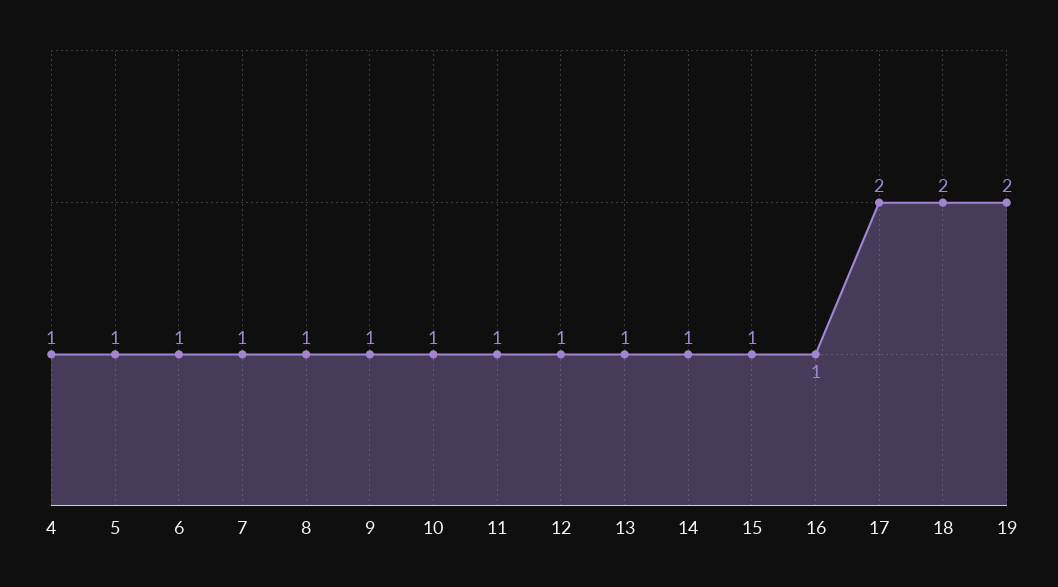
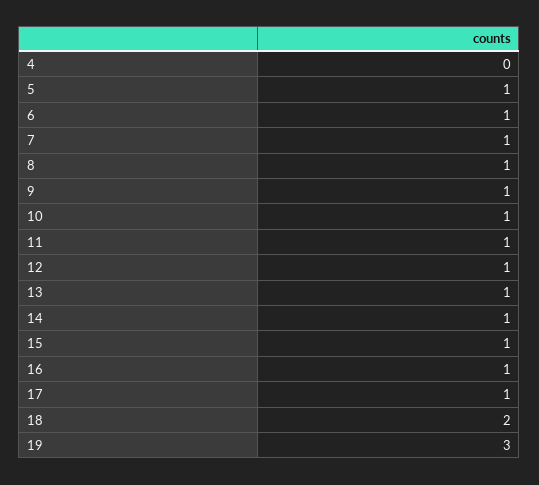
  {
-   "4": 1,
+   "4": 0,
    "5": 1,
    "6": 1,
    "7": 1,
    "8": 1,
    "9": 1,
    "10": 1,
    "11": 1,
    "12": 1,
    "13": 1,
    "14": 1,
    "15": 1,
    "16": 1,
-   "17": 2,
+   "17": 1,
    "18": 2,
-   "19": 2
+   "19": 3
  }

